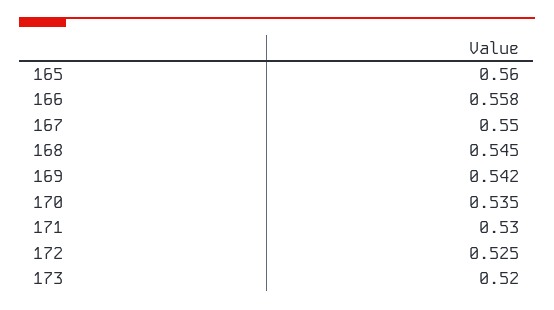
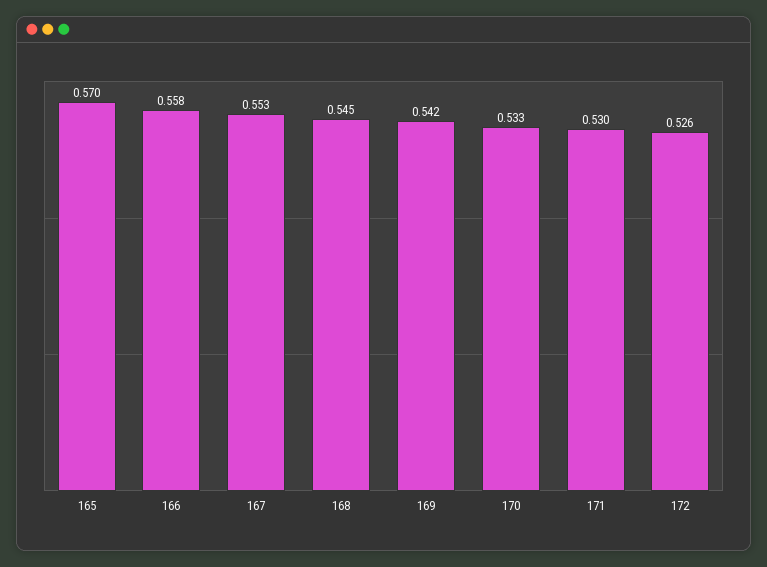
  {
-   "165": 0.56,
+   "165": 0.57,
    "166": 0.558,
-   "167": 0.55,
+   "167": 0.553,
    "168": 0.545,
    "169": 0.542,
-   "170": 0.535,
+   "170": 0.533,
    "171": 0.53,
-   "172": 0.525,
+   "172": 0.526
-   "173": 0.52
  }

